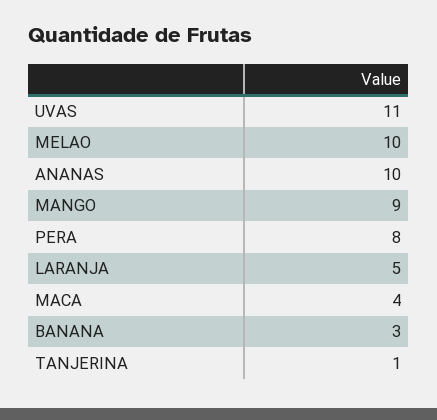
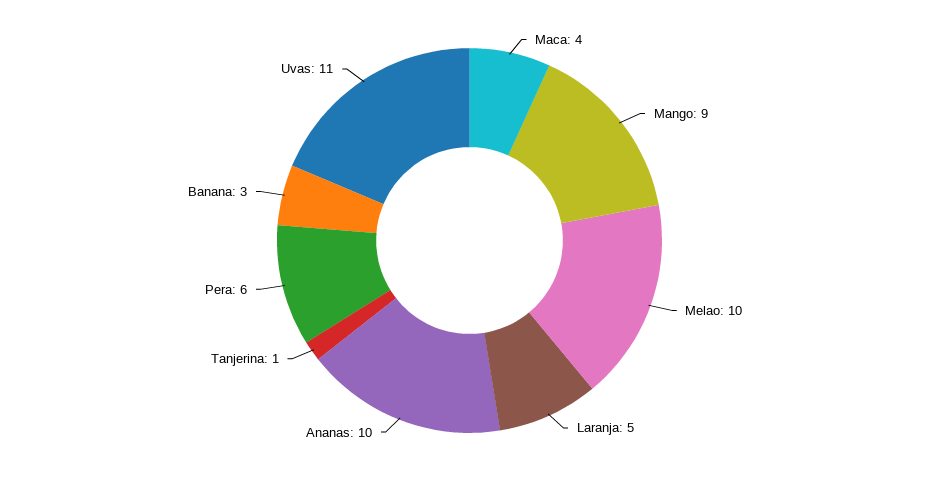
  {
    "UVAS": 11,
    "MELAO": 10,
    "ANANAS": 10,
    "MANGO": 9,
-   "PERA": 8,
+   "PERA": 6,
    "LARANJA": 5,
    "MACA": 4,
    "BANANA": 3,
    "TANJERINA": 1
  }

